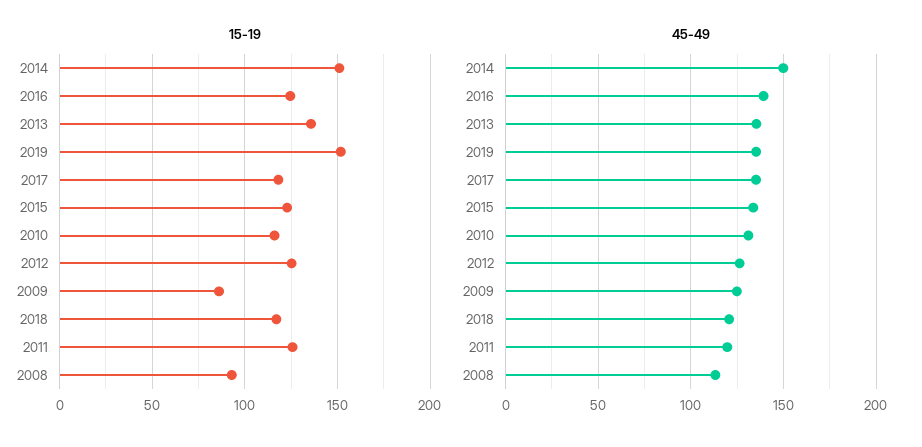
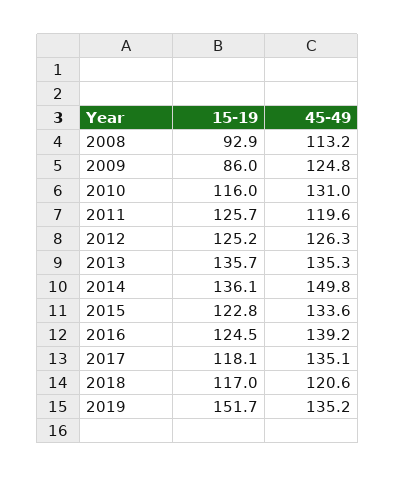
  {
    "15-19": {
-     "2014": 150,
+     "2014": 136.1,
      "2016": 124.5,
      "2013": 135.7,
      "2019": 151.7,
      "2017": 118.1,
      "2015": 122.8,
      "2010": 116,
      "2012": 125.2,
      "2009": 86,
      "2018": 117,
      "2011": 125.7,
      "2008": 92.9
    },
    "45-49": {
      "2014": 149.8,
      "2016": 139.2,
      "2013": 135.3,
      "2019": 135.2,
      "2017": 135.1,
      "2015": 133.6,
      "2010": 131,
      "2012": 126.3,
      "2009": 124.8,
      "2018": 120.6,
      "2011": 119.6,
      "2008": 113.2
    }
  }

